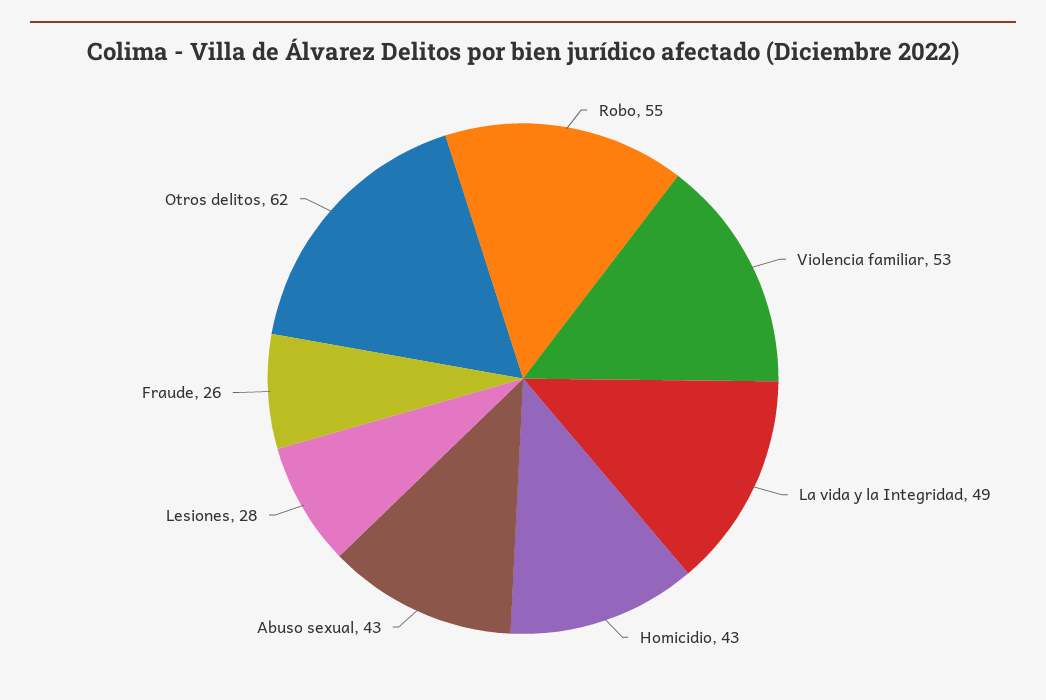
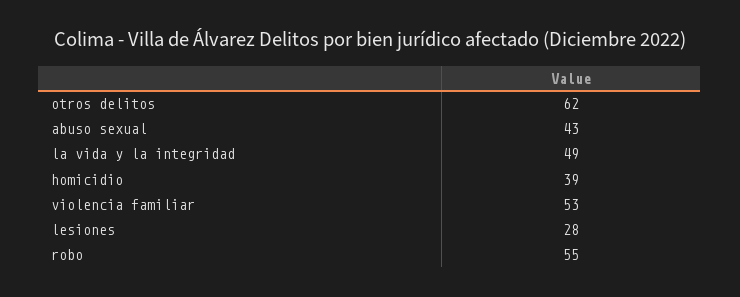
  {
    "Robo": 55,
    "Violencia familiar": 53,
    "La vida y la Integridad": 49,
-   "Homicidio": 43,
+   "Homicidio": 39,
    "Abuso sexual": 43,
    "Lesiones": 28,
-   "Fraude": 26,
    "Otros delitos": 62
  }

